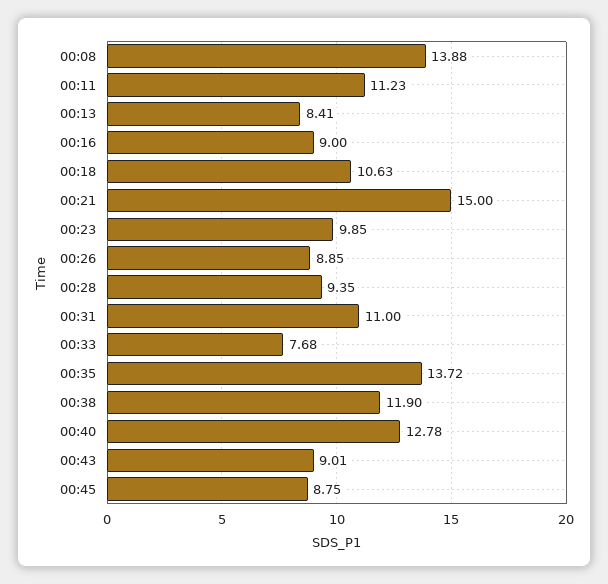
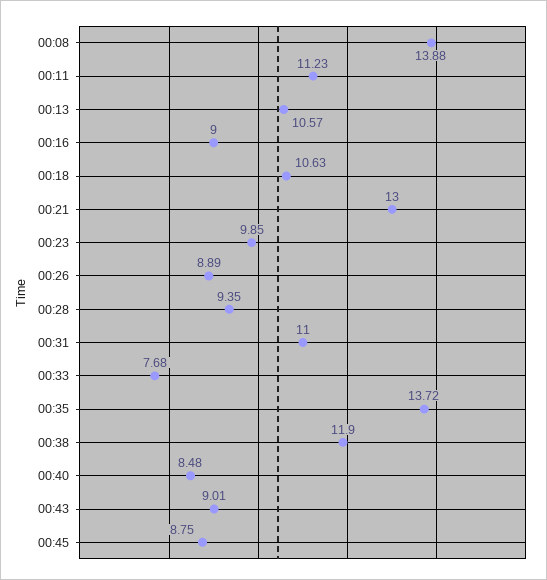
  {
    "00:08": 13.88,
    "00:11": 11.23,
-   "00:13": 8.41,
+   "00:13": 10.57,
    "00:16": 9,
    "00:18": 10.63,
-   "00:21": 15,
+   "00:21": 13,
    "00:23": 9.85,
-   "00:26": 8.85,
+   "00:26": 8.89,
    "00:28": 9.35,
    "00:31": 11,
    "00:33": 7.68,
    "00:35": 13.72,
    "00:38": 11.9,
-   "00:40": 12.78,
+   "00:40": 8.48,
    "00:43": 9.01,
    "00:45": 8.75
  }

